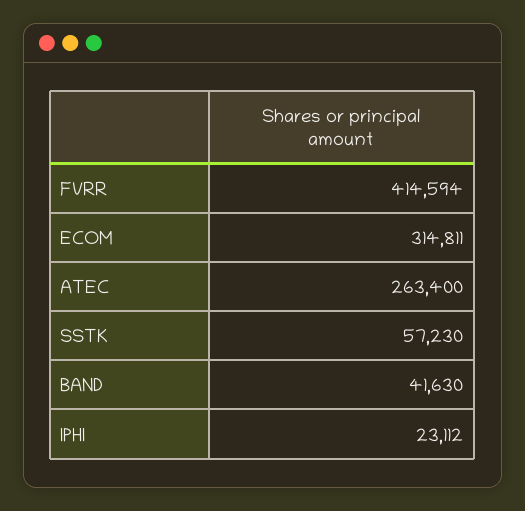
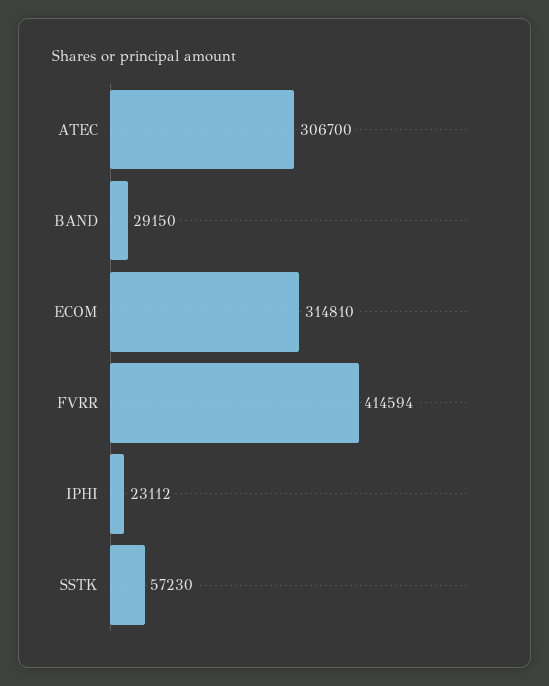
  {
    "FVRR": 414594,
-   "ECOM": 314811,
+   "ECOM": 314810,
-   "ATEC": 263400,
+   "ATEC": 306700,
    "SSTK": 57230,
-   "BAND": 41630,
+   "BAND": 29150,
    "IPHI": 23112
  }

